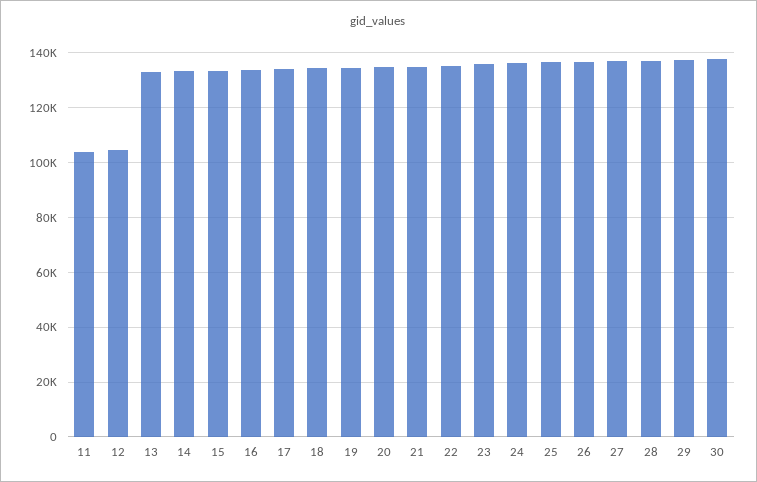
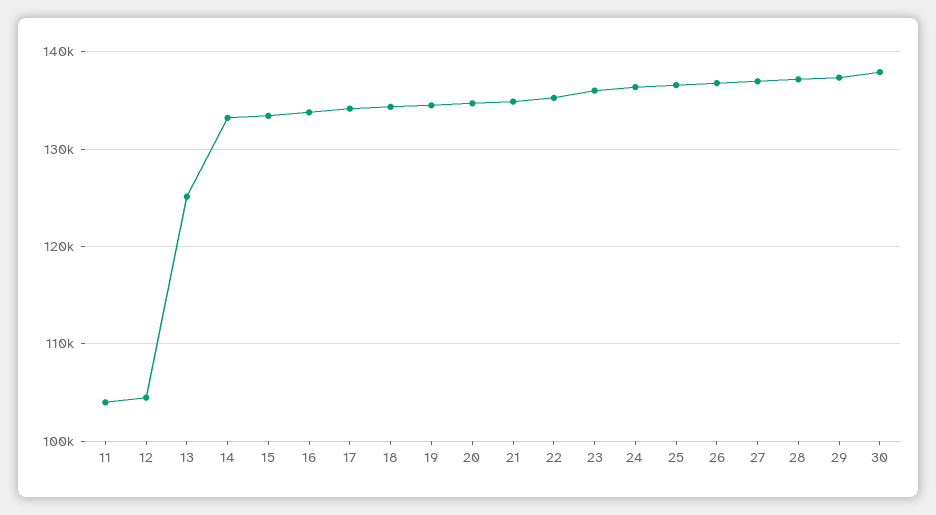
  {
    "11": 104000,
    "12": 104000,
-   "13": 132500,
+   "13": 125000,
    "14": 133000,
    "15": 133000,
    "16": 134000,
    "17": 134000,
    "18": 134000,
    "19": 134000,
    "20": 135000,
    "21": 135000,
    "22": 135000,
    "23": 136000,
    "24": 136000,
    "25": 137000,
    "26": 137000,
    "27": 137000,
    "28": 137000,
    "29": 137000,
    "30": 138000
  }

